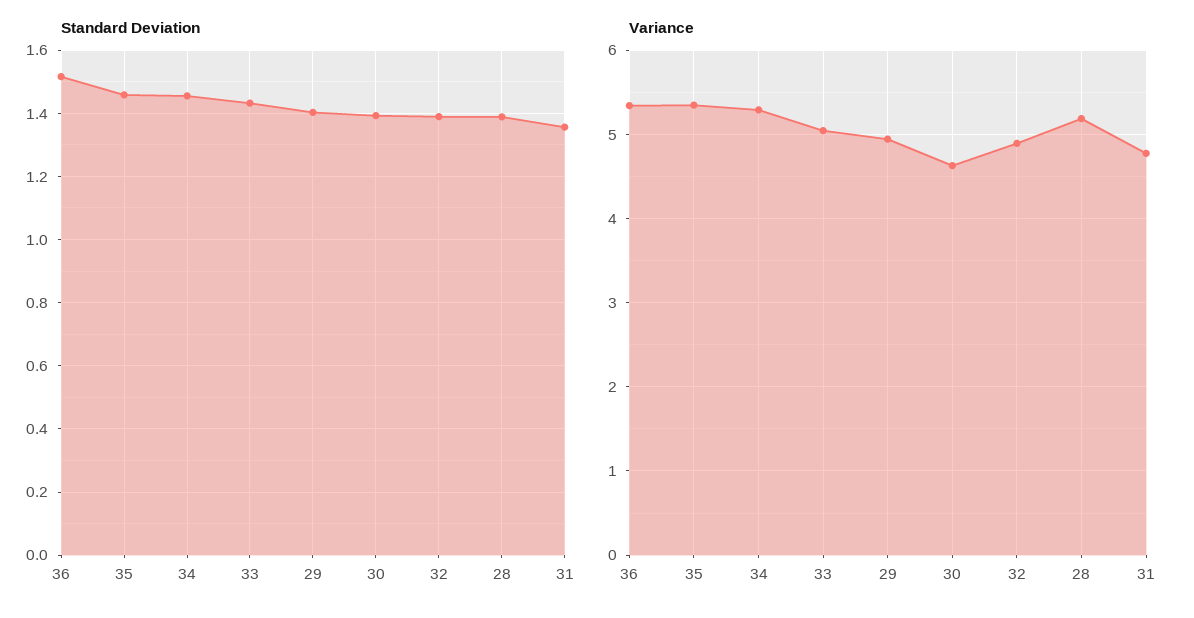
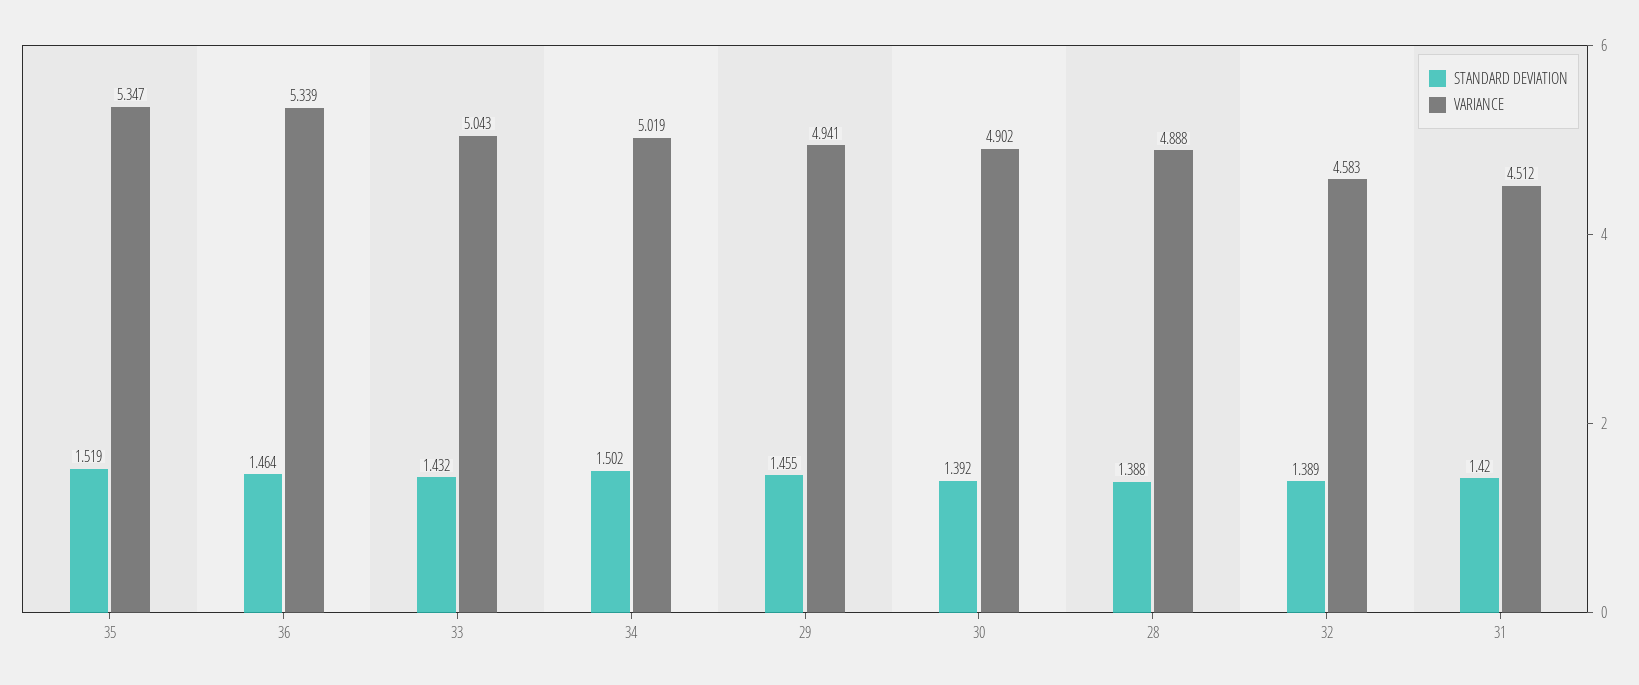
  {
    "Standard Deviation": {
-     "36": 1.52,
+     "36": 1.464,
-     "35": 1.46,
+     "35": 1.519,
-     "34": 1.46,
+     "34": 1.502,
      "33": 1.432,
-     "29": 1.4,
+     "29": 1.455,
      "30": 1.392,
      "32": 1.389,
      "28": 1.388,
-     "31": 1.36
+     "31": 1.42
    },
    "Variance": {
      "36": 5.339,
      "35": 5.347,
-     "34": 5.3,
+     "34": 5.019,
      "33": 5.043,
      "29": 4.941,
-     "30": 4.6,
+     "30": 4.902,
-     "32": 4.9,
+     "32": 4.583,
-     "28": 5.2,
+     "28": 4.888,
-     "31": 4.8
+     "31": 4.512
    }
  }

